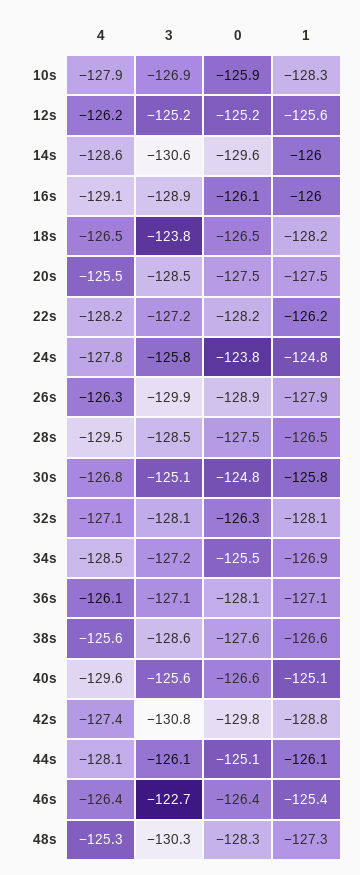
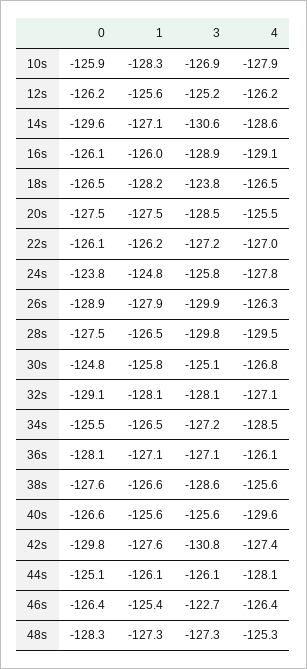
  {
    "4": {
      "10s": -127.9,
      "12s": -126.2,
      "14s": -128.6,
      "16s": -129.1,
      "18s": -126.5,
      "20s": -125.5,
-     "22s": -128.2,
+     "22s": -127,
      "24s": -127.8,
      "26s": -126.3,
      "28s": -129.5,
      "30s": -126.8,
      "32s": -127.1,
      "34s": -128.5,
      "36s": -126.1,
      "38s": -125.6,
      "40s": -129.6,
      "42s": -127.4,
      "44s": -128.1,
      "46s": -126.4,
      "48s": -125.3
    },
    "3": {
      "10s": -126.9,
      "12s": -125.2,
      "14s": -130.6,
      "16s": -128.9,
      "18s": -123.8,
      "20s": -128.5,
      "22s": -127.2,
      "24s": -125.8,
      "26s": -129.9,
-     "28s": -128.5,
+     "28s": -129.8,
      "30s": -125.1,
      "32s": -128.1,
      "34s": -127.2,
      "36s": -127.1,
      "38s": -128.6,
      "40s": -125.6,
      "42s": -130.8,
      "44s": -126.1,
      "46s": -122.7,
-     "48s": -130.3
+     "48s": -127.3
    },
    "0": {
      "10s": -125.9,
-     "12s": -125.2,
+     "12s": -126.2,
      "14s": -129.6,
      "16s": -126.1,
      "18s": -126.5,
      "20s": -127.5,
-     "22s": -128.2,
+     "22s": -126.1,
      "24s": -123.8,
      "26s": -128.9,
      "28s": -127.5,
      "30s": -124.8,
-     "32s": -126.3,
+     "32s": -129.1,
      "34s": -125.5,
      "36s": -128.1,
      "38s": -127.6,
      "40s": -126.6,
      "42s": -129.8,
      "44s": -125.1,
      "46s": -126.4,
      "48s": -128.3
    },
    "1": {
      "10s": -128.3,
      "12s": -125.6,
-     "14s": -126,
+     "14s": -127.1,
      "16s": -126,
      "18s": -128.2,
      "20s": -127.5,
      "22s": -126.2,
      "24s": -124.8,
      "26s": -127.9,
      "28s": -126.5,
      "30s": -125.8,
      "32s": -128.1,
-     "34s": -126.9,
+     "34s": -126.5,
      "36s": -127.1,
      "38s": -126.6,
-     "40s": -125.1,
+     "40s": -125.6,
-     "42s": -128.8,
+     "42s": -127.6,
      "44s": -126.1,
      "46s": -125.4,
      "48s": -127.3
    }
  }

